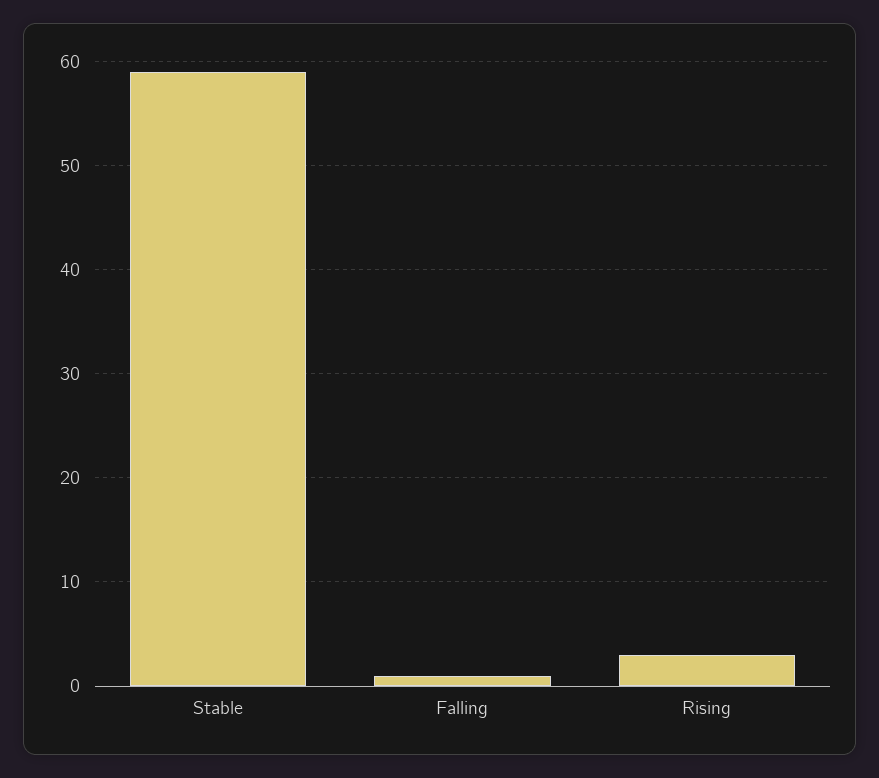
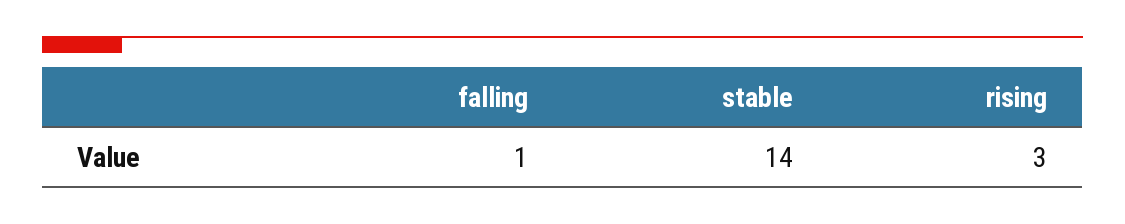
  {
-   "Stable": 59,
+   "Stable": 14,
    "Falling": 1,
    "Rising": 3
  }

